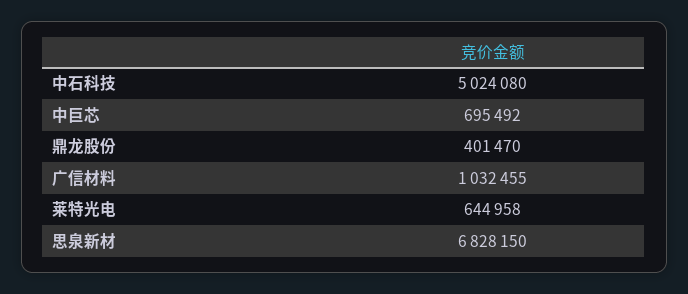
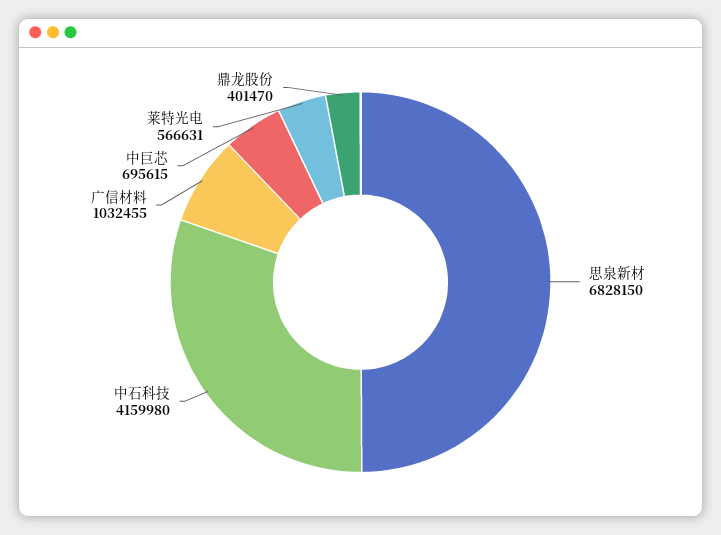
  {
-   "中石科技": 5024080,
+   "中石科技": 4159980,
-   "中巨芯": 695492,
+   "中巨芯": 695615,
    "鼎龙股份": 401470,
    "广信材料": 1032455,
-   "莱特光电": 644958,
+   "莱特光电": 566631,
    "思泉新材": 6828150
  }

